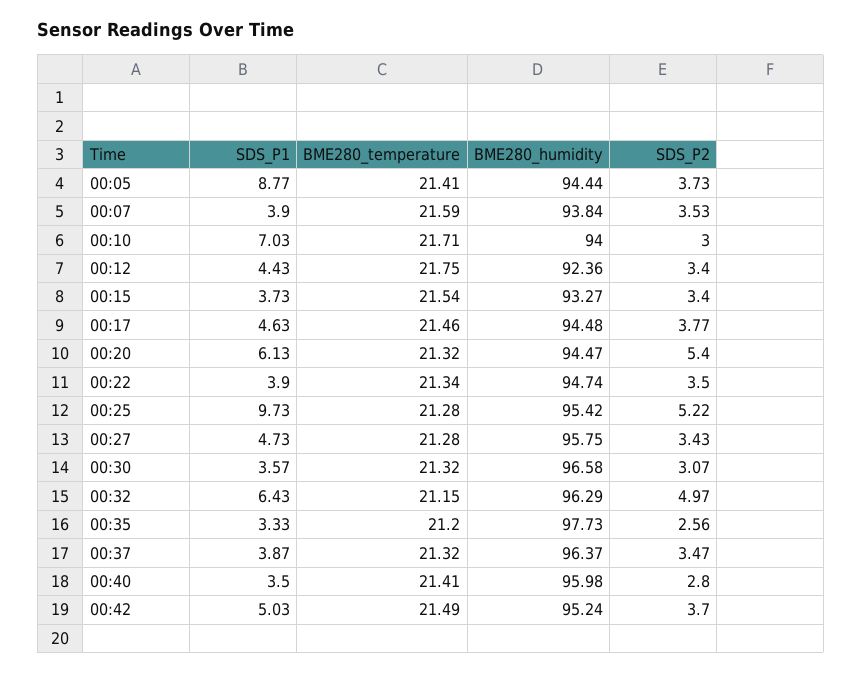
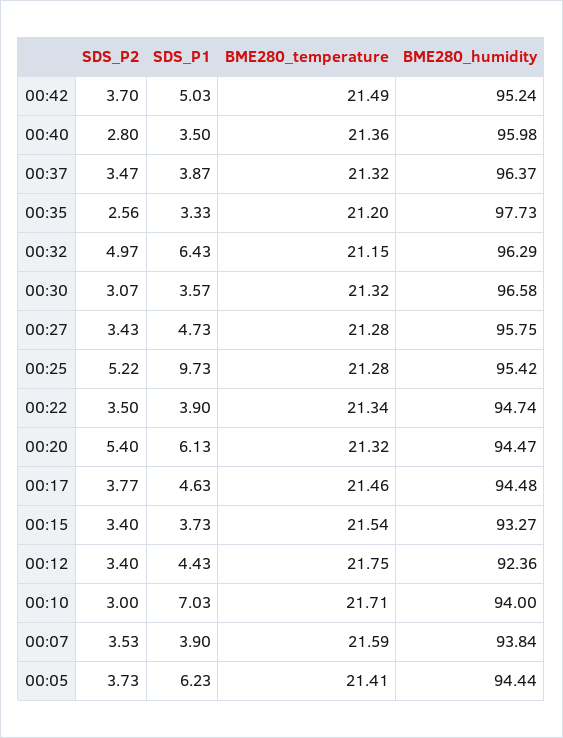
  {
    "SDS_P1": {
-     "00:05": 8.77,
+     "00:05": 6.23,
      "00:07": 3.9,
      "00:10": 7.03,
      "00:12": 4.43,
      "00:15": 3.73,
      "00:17": 4.63,
      "00:20": 6.13,
      "00:22": 3.9,
      "00:25": 9.73,
      "00:27": 4.73,
      "00:30": 3.57,
      "00:32": 6.43,
      "00:35": 3.33,
      "00:37": 3.87,
      "00:40": 3.5,
      "00:42": 5.03
    },
    "BME280_temperature": {
      "00:05": 21.41,
      "00:07": 21.59,
      "00:10": 21.71,
      "00:12": 21.75,
      "00:15": 21.54,
      "00:17": 21.46,
      "00:20": 21.32,
      "00:22": 21.34,
      "00:25": 21.28,
      "00:27": 21.28,
      "00:30": 21.32,
      "00:32": 21.15,
      "00:35": 21.2,
      "00:37": 21.32,
-     "00:40": 21.41,
+     "00:40": 21.36,
      "00:42": 21.49
    },
    "BME280_humidity": {
      "00:05": 94.44,
      "00:07": 93.84,
      "00:10": 94,
      "00:12": 92.36,
      "00:15": 93.27,
      "00:17": 94.48,
      "00:20": 94.47,
      "00:22": 94.74,
      "00:25": 95.42,
      "00:27": 95.75,
      "00:30": 96.58,
      "00:32": 96.29,
      "00:35": 97.73,
      "00:37": 96.37,
      "00:40": 95.98,
      "00:42": 95.24
    },
    "SDS_P2": {
      "00:05": 3.73,
      "00:07": 3.53,
      "00:10": 3,
      "00:12": 3.4,
      "00:15": 3.4,
      "00:17": 3.77,
      "00:20": 5.4,
      "00:22": 3.5,
      "00:25": 5.22,
      "00:27": 3.43,
      "00:30": 3.07,
      "00:32": 4.97,
      "00:35": 2.56,
      "00:37": 3.47,
      "00:40": 2.8,
      "00:42": 3.7
    }
  }

